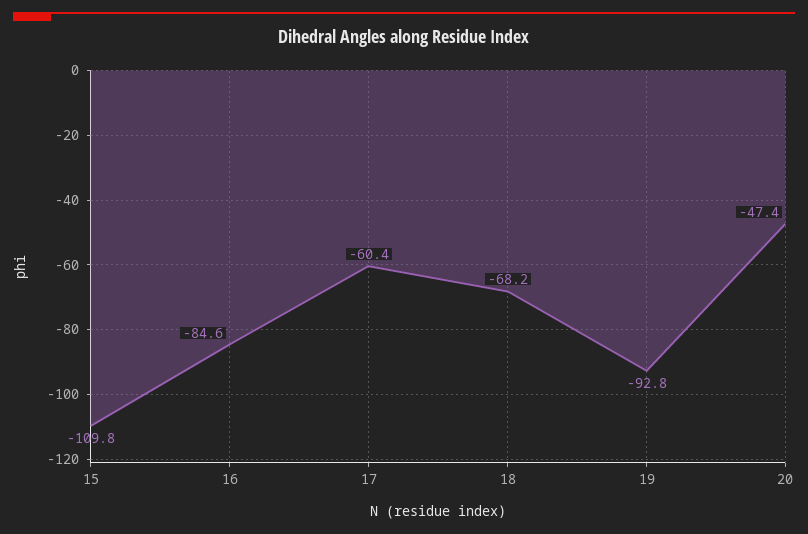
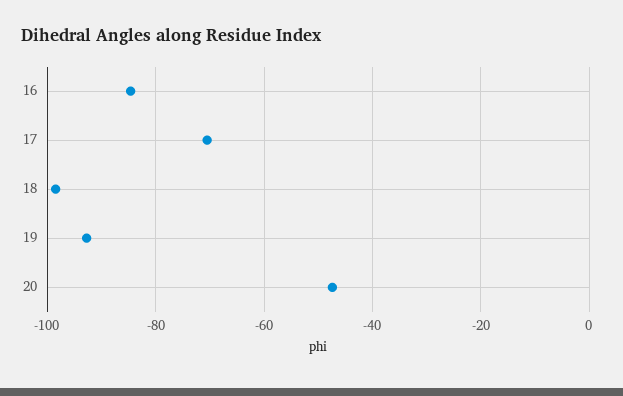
  {
-   "15": -109.8,
    "16": -84.6,
-   "17": -60.4,
+   "17": -70,
-   "18": -68.2,
+   "18": -98,
    "19": -92.8,
    "20": -47.4
  }

